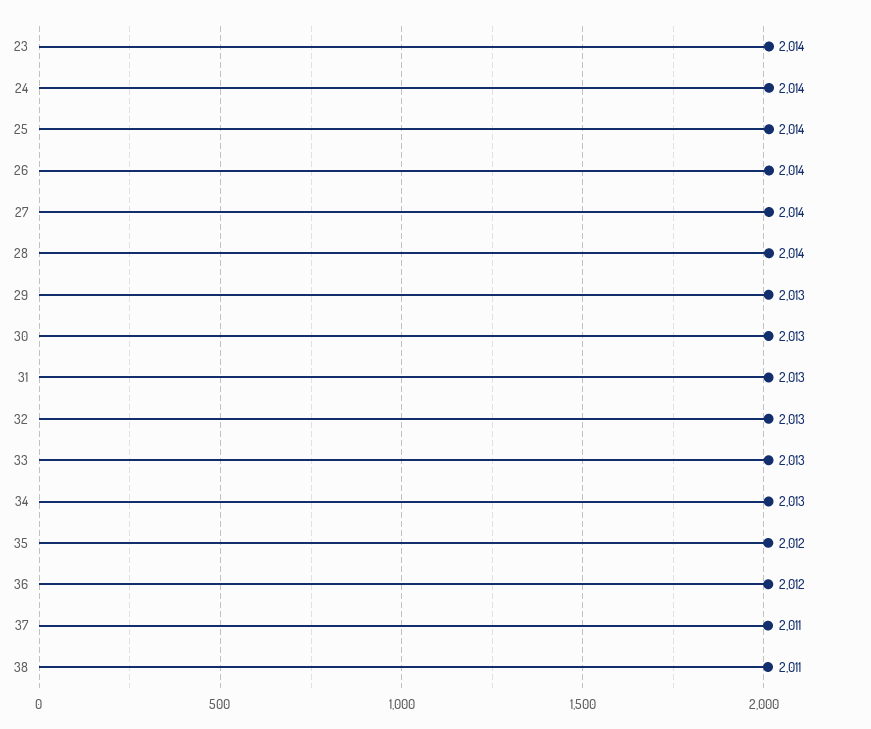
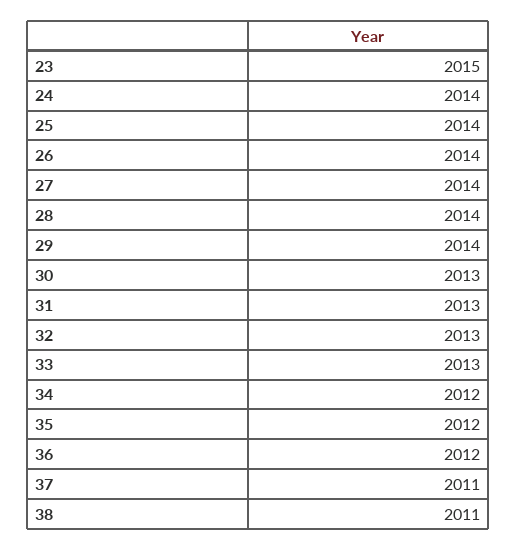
  {
-   "23": 2014,
+   "23": 2015,
    "24": 2014,
    "25": 2014,
    "26": 2014,
    "27": 2014,
    "28": 2014,
-   "29": 2013,
+   "29": 2014,
    "30": 2013,
    "31": 2013,
    "32": 2013,
    "33": 2013,
-   "34": 2013,
+   "34": 2012,
    "35": 2012,
    "36": 2012,
    "37": 2011,
    "38": 2011
  }

